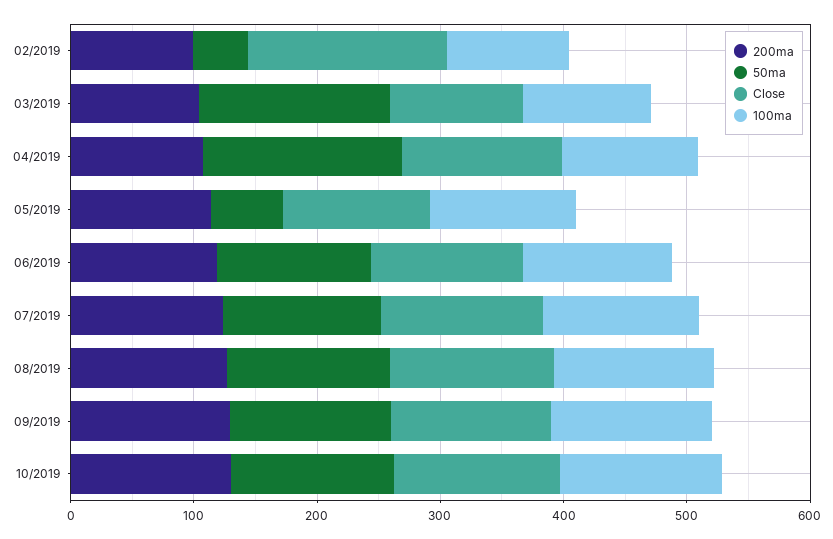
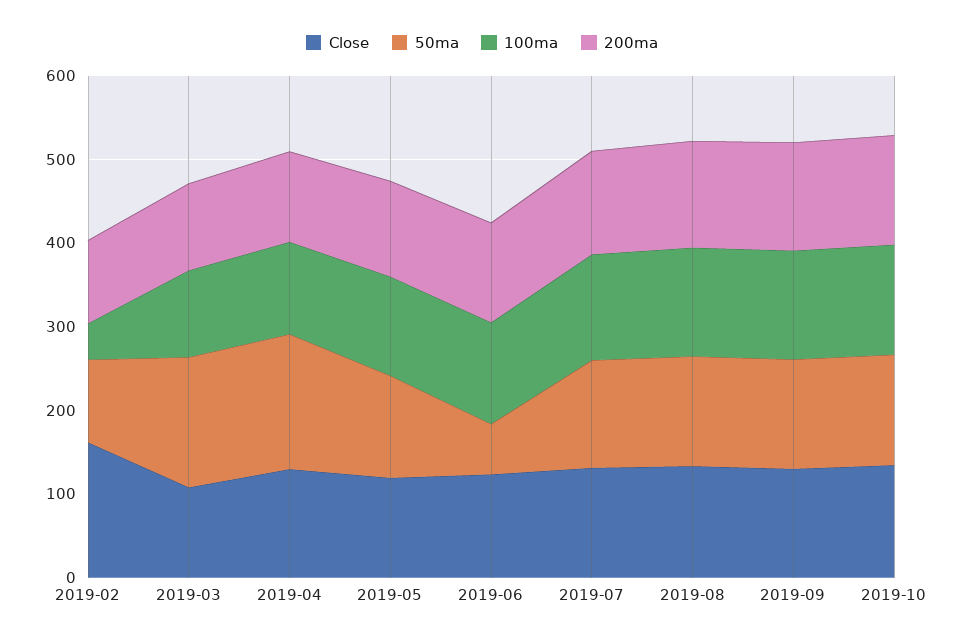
  {
    "200ma": {
      "02/2019": 100,
      "03/2019": 100,
      "04/2019": 100,
      "05/2019": 120,
      "06/2019": 120,
      "07/2019": 120,
      "08/2019": 120,
      "09/2019": 120,
      "10/2019": 140
    },
    "50ma": {
-     "02/2019": 40,
+     "02/2019": 100,
      "03/2019": 160,
      "04/2019": 160,
-     "05/2019": 60,
+     "05/2019": 120,
-     "06/2019": 120,
+     "06/2019": 60,
      "07/2019": 120,
      "08/2019": 140,
      "09/2019": 140,
      "10/2019": 140
    },
    "Close": {
      "02/2019": 160,
      "03/2019": 100,
      "04/2019": 120,
      "05/2019": 120,
      "06/2019": 120,
      "07/2019": 140,
      "08/2019": 140,
      "09/2019": 140,
      "10/2019": 140
    },
    "100ma": {
-     "02/2019": 100,
+     "02/2019": 40,
      "03/2019": 100,
      "04/2019": 120,
      "05/2019": 120,
      "06/2019": 120,
      "07/2019": 120,
      "08/2019": 120,
      "09/2019": 140,
      "10/2019": 140
    }
  }

